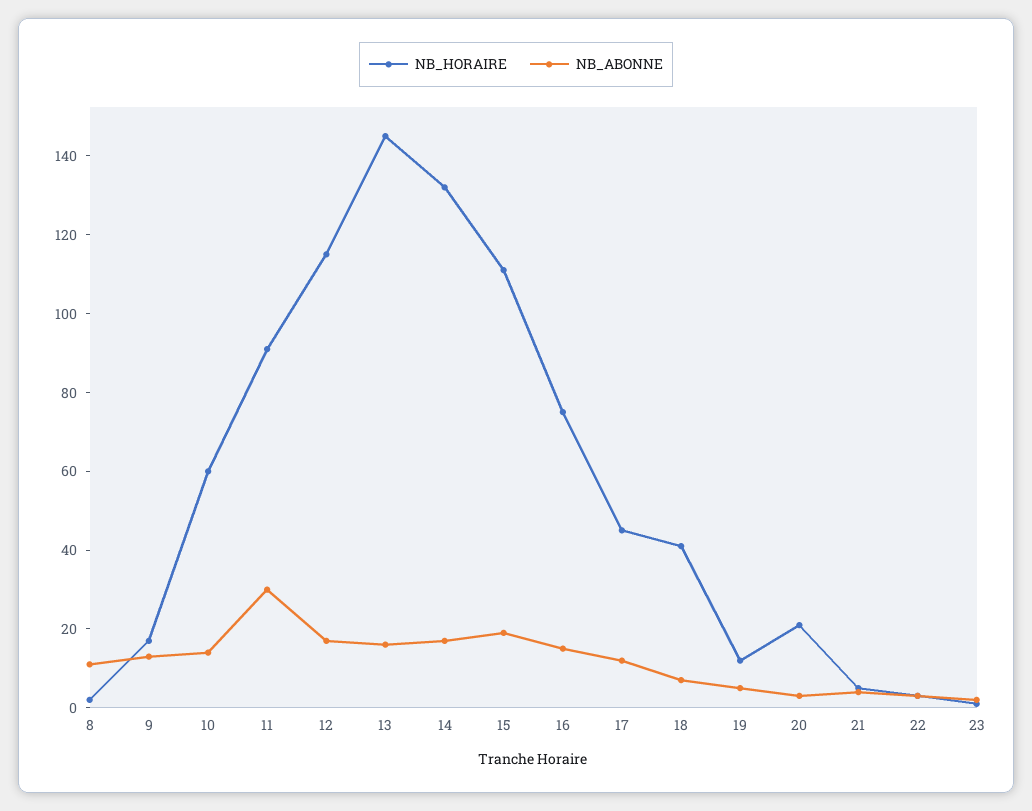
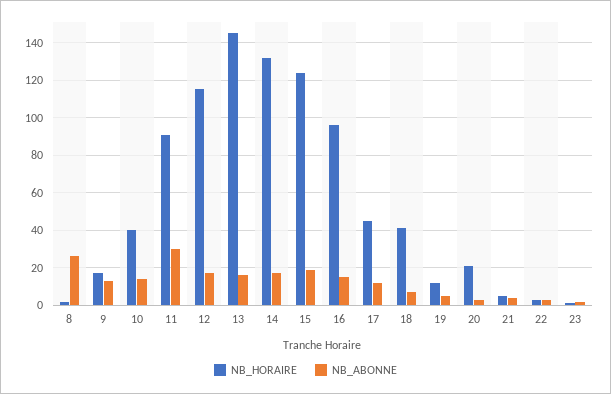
  {
    "NB_HORAIRE": {
      "8": 0,
      "9": 15,
-     "10": 60,
+     "10": 40,
      "11": 90,
      "12": 115,
      "13": 145,
      "14": 130,
-     "15": 110,
+     "15": 125,
-     "16": 75,
+     "16": 95,
      "17": 45,
      "18": 40,
      "19": 10,
      "20": 20,
      "21": 5,
      "22": 5,
      "23": 0
    },
    "NB_ABONNE": {
-     "8": 10,
+     "8": 25,
      "9": 15,
      "10": 15,
      "11": 30,
      "12": 15,
      "13": 15,
      "14": 15,
      "15": 20,
      "16": 15,
      "17": 10,
      "18": 5,
      "19": 5,
      "20": 5,
      "21": 5,
      "22": 5,
      "23": 0
    }
  }

